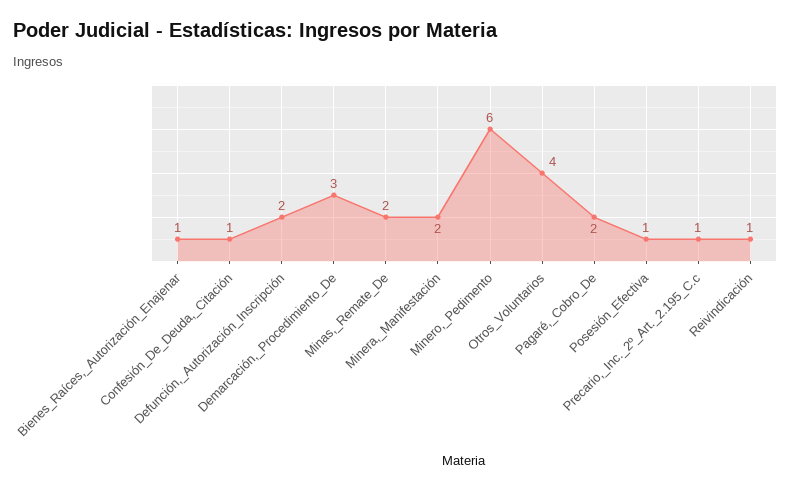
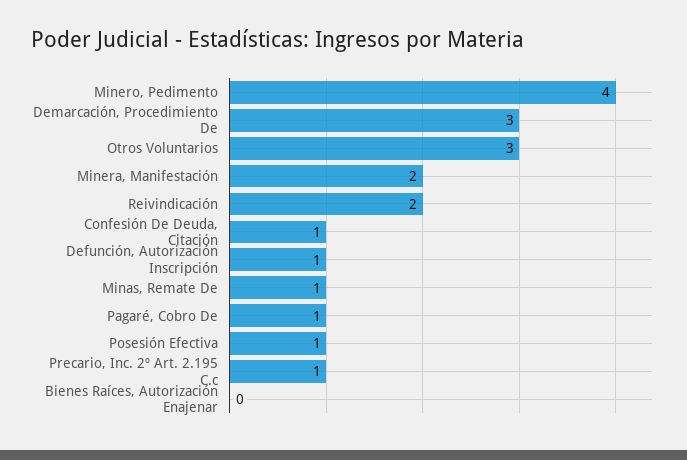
  {
-   "Bienes_Raíces,_Autorización_Enajenar": 1,
+   "Bienes_Raíces,_Autorización_Enajenar": 0,
    "Confesión_De_Deuda,_Citación": 1,
-   "Defunción,_Autorización_Inscripción": 2,
+   "Defunción,_Autorización_Inscripción": 1,
    "Demarcación,_Procedimiento_De": 3,
-   "Minas,_Remate_De": 2,
+   "Minas,_Remate_De": 1,
    "Minera,_Manifestación": 2,
-   "Minero,_Pedimento": 6,
+   "Minero,_Pedimento": 4,
-   "Otros_Voluntarios": 4,
+   "Otros_Voluntarios": 3,
-   "Pagaré,_Cobro_De": 2,
+   "Pagaré,_Cobro_De": 1,
    "Posesión_Efectiva": 1,
    "Precario,_Inc._2º_Art._2.195_C.c": 1,
-   "Reivindicación": 1
+   "Reivindicación": 2
  }

